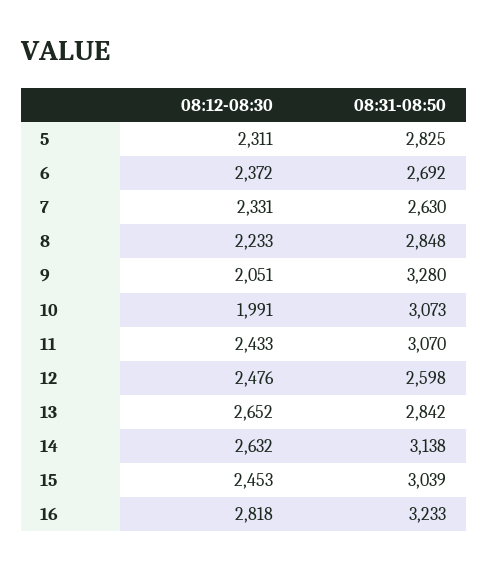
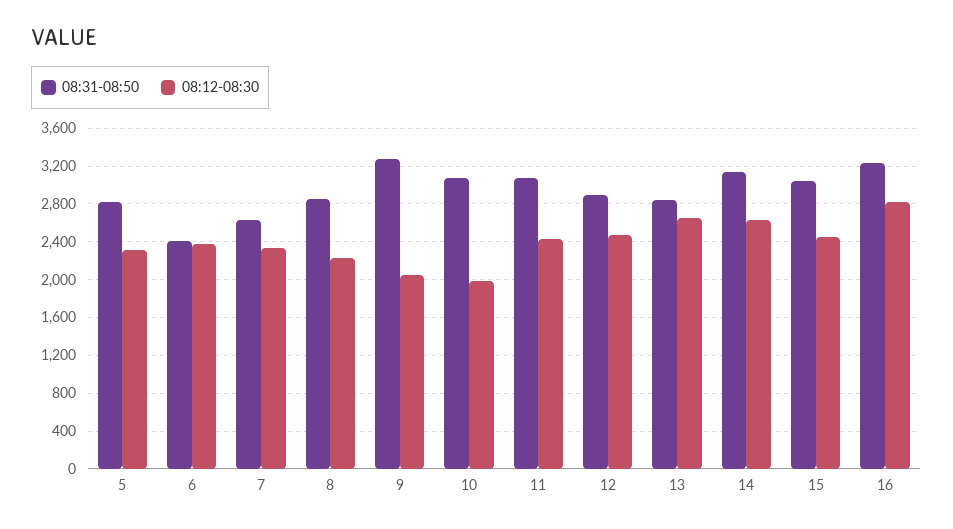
  {
    "08:12-08:30": {
      "5": 2311,
      "6": 2372,
      "7": 2331,
      "8": 2233,
      "9": 2051,
      "10": 1991,
      "11": 2433,
      "12": 2476,
      "13": 2652,
      "14": 2632,
      "15": 2453,
      "16": 2818
    },
    "08:31-08:50": {
      "5": 2825,
-     "6": 2692,
+     "6": 2400,
      "7": 2630,
      "8": 2848,
      "9": 3280,
      "10": 3073,
      "11": 3070,
-     "12": 2598,
+     "12": 2900,
      "13": 2842,
      "14": 3138,
      "15": 3039,
      "16": 3233
    }
  }

